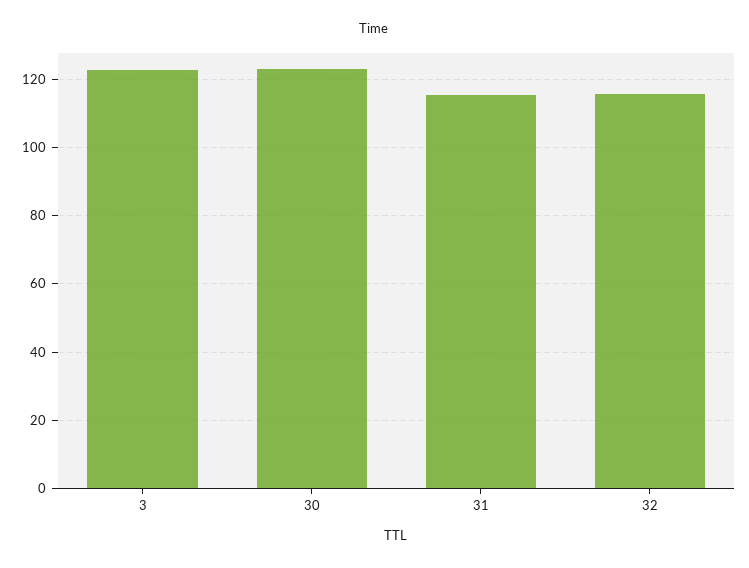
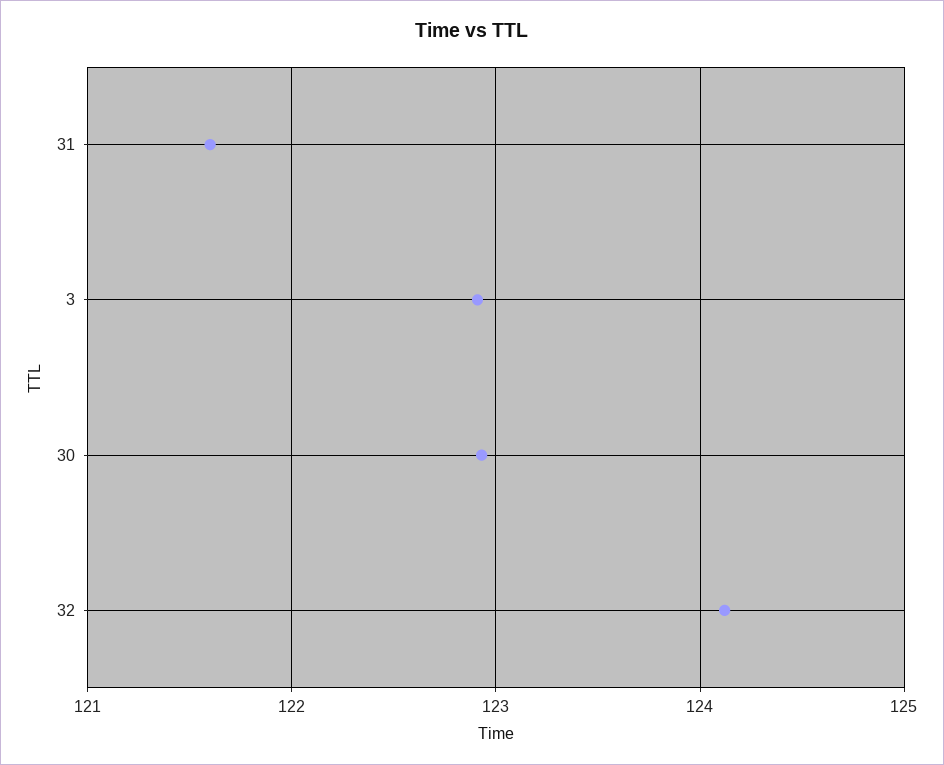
  {
    "3": 122.9,
    "30": 122.9,
-   "31": 116,
+   "31": 121.6,
-   "32": 116
+   "32": 124.1
  }

